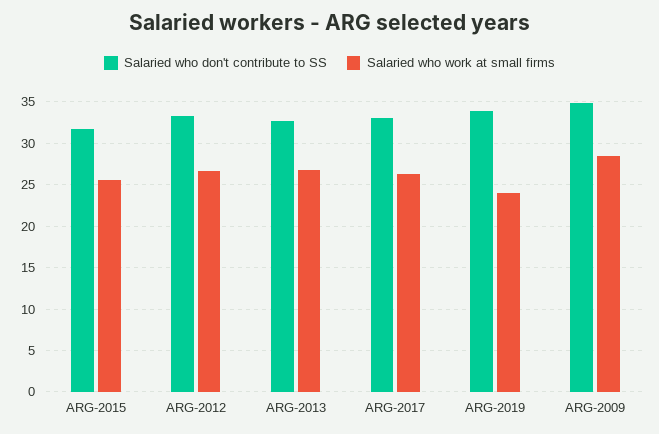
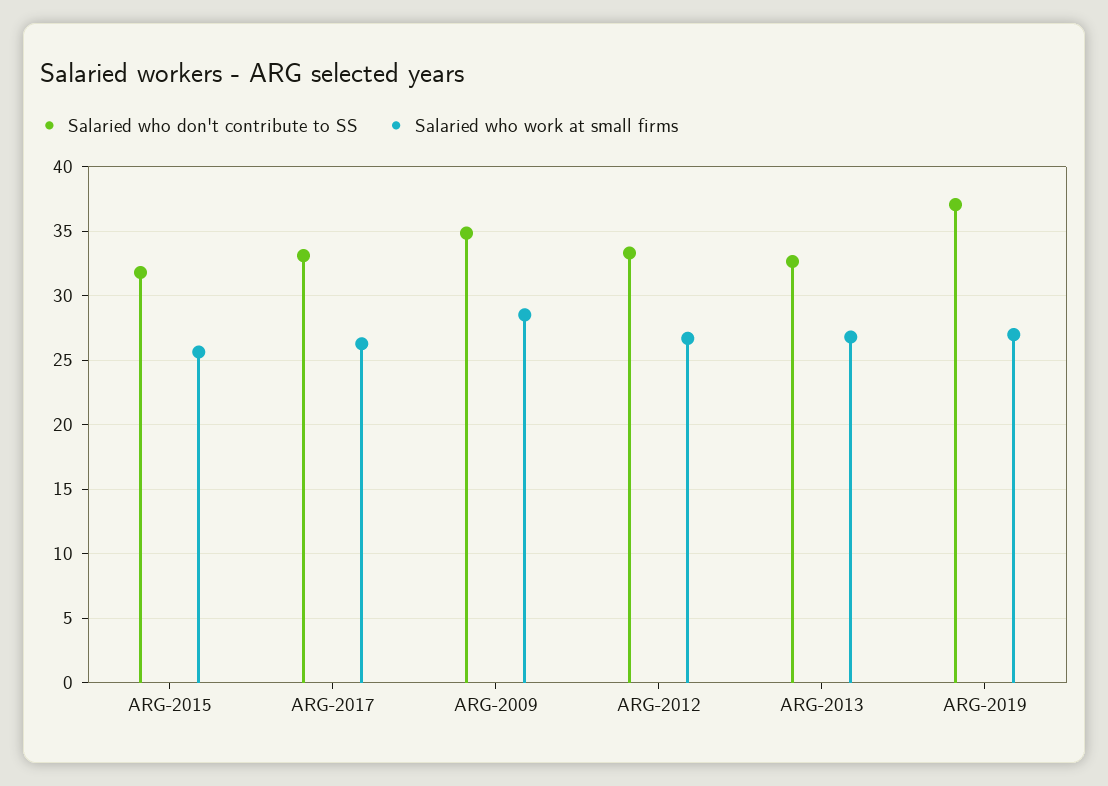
  {
    "Salaried who don't contribute to SS": {
      "ARG-2015": 32,
      "ARG-2012": 33.5,
      "ARG-2013": 32.5,
      "ARG-2017": 33,
-     "ARG-2019": 34,
+     "ARG-2019": 37,
      "ARG-2009": 35
    },
    "Salaried who work at small firms": {
      "ARG-2015": 25.5,
      "ARG-2012": 26.5,
      "ARG-2013": 27,
      "ARG-2017": 26.5,
-     "ARG-2019": 24,
+     "ARG-2019": 27,
      "ARG-2009": 28.5
    }
  }

